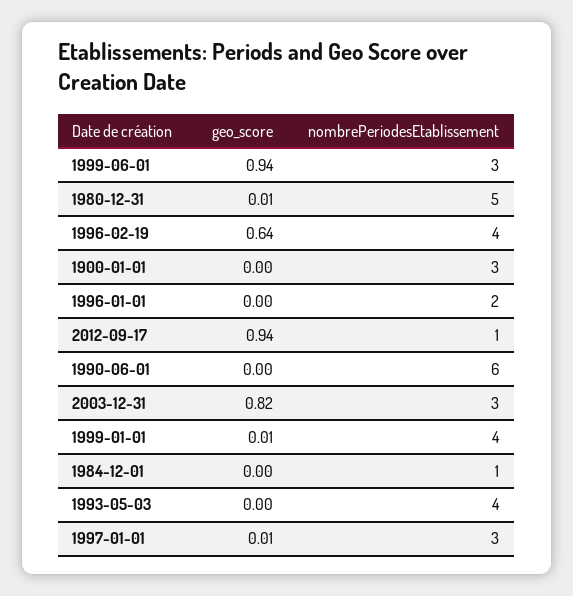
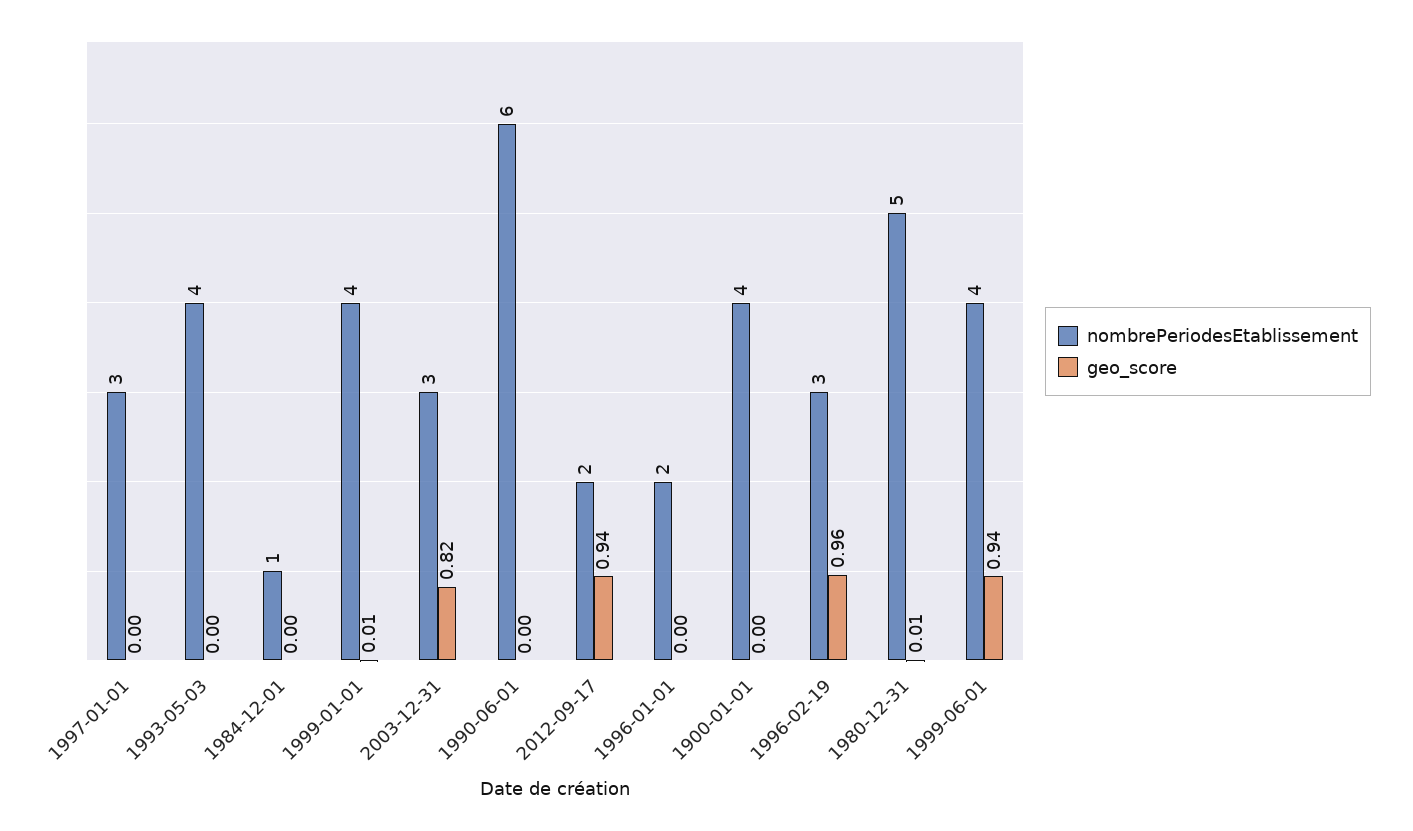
  {
    "geo_score": {
      "1999-06-01": 0.94,
      "1980-12-31": 0.01,
-     "1996-02-19": 0.64,
+     "1996-02-19": 0.96,
      "1900-01-01": 0,
      "1996-01-01": 0,
      "2012-09-17": 0.94,
      "1990-06-01": 0,
      "2003-12-31": 0.82,
      "1999-01-01": 0.01,
      "1984-12-01": 0,
      "1993-05-03": 0,
-     "1997-01-01": 0.01
+     "1997-01-01": 0
    },
    "nombrePeriodesEtablissement": {
-     "1999-06-01": 3,
+     "1999-06-01": 4,
      "1980-12-31": 5,
-     "1996-02-19": 4,
+     "1996-02-19": 3,
-     "1900-01-01": 3,
+     "1900-01-01": 4,
      "1996-01-01": 2,
-     "2012-09-17": 1,
+     "2012-09-17": 2,
      "1990-06-01": 6,
      "2003-12-31": 3,
      "1999-01-01": 4,
      "1984-12-01": 1,
      "1993-05-03": 4,
      "1997-01-01": 3
    }
  }

